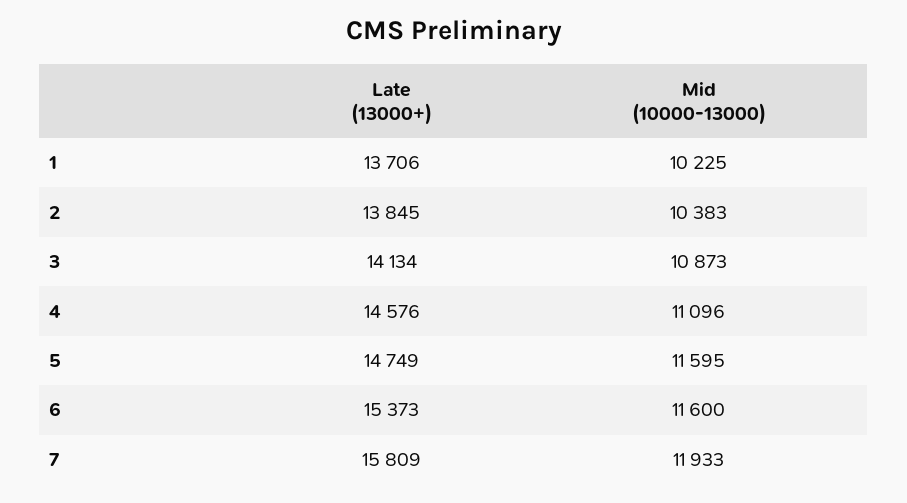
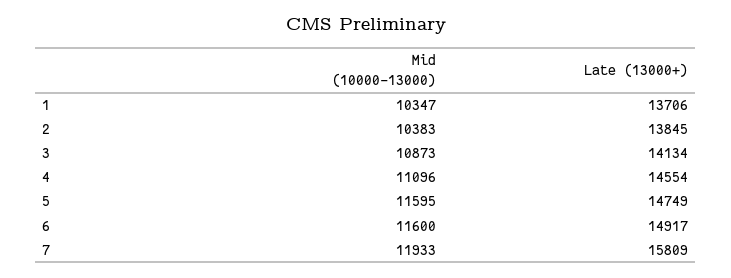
  {
    "Late (13000+)": {
      "1": 13706,
      "2": 13845,
      "3": 14134,
-     "4": 14576,
+     "4": 14554,
      "5": 14749,
-     "6": 15373,
+     "6": 14917,
      "7": 15809
    },
    "Mid (10000-13000)": {
-     "1": 10225,
+     "1": 10347,
      "2": 10383,
      "3": 10873,
      "4": 11096,
      "5": 11595,
      "6": 11600,
      "7": 11933
    }
  }

